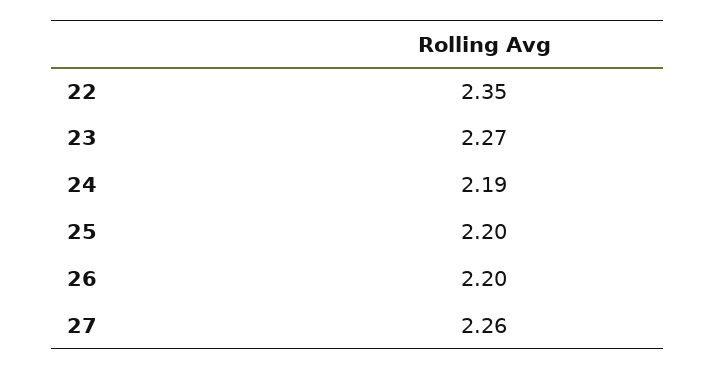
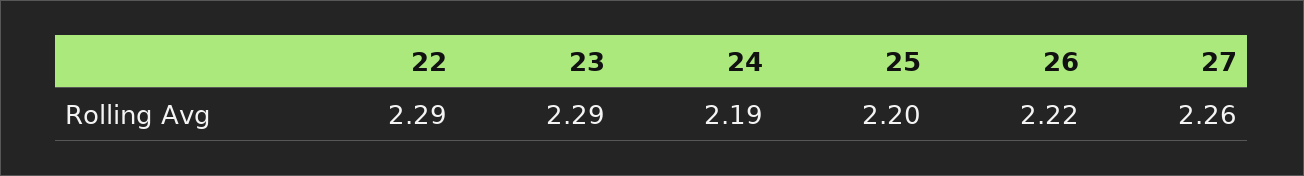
  {
-   "22": 2.35,
+   "22": 2.29,
-   "23": 2.27,
+   "23": 2.29,
    "24": 2.19,
    "25": 2.2,
-   "26": 2.2,
+   "26": 2.22,
    "27": 2.26
  }

